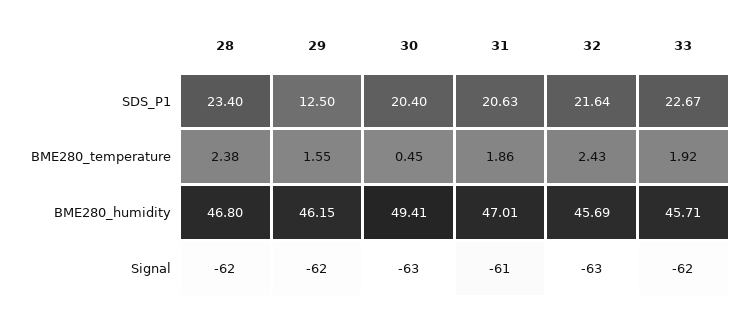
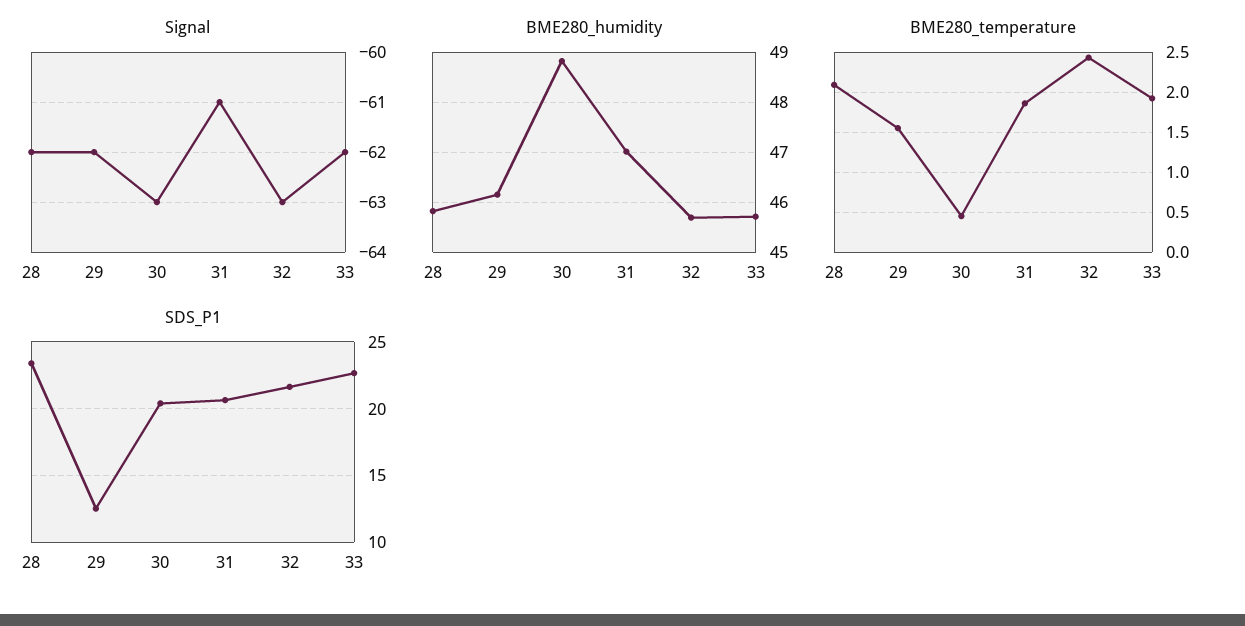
  {
    "SDS_P1": {
      "28": 23.4,
      "29": 12.5,
      "30": 20.4,
      "31": 20.63,
      "32": 21.64,
      "33": 22.67
    },
    "BME280_temperature": {
-     "28": 2.38,
+     "28": 2.1,
      "29": 1.55,
      "30": 0.45,
      "31": 1.86,
      "32": 2.43,
      "33": 1.92
    },
    "BME280_humidity": {
-     "28": 46.8,
+     "28": 45.8,
      "29": 46.15,
-     "30": 49.41,
+     "30": 48.8,
      "31": 47.01,
      "32": 45.69,
      "33": 45.71
    },
    "Signal": {
      "28": -62,
      "29": -62,
      "30": -63,
      "31": -61,
      "32": -63,
      "33": -62
    }
  }

